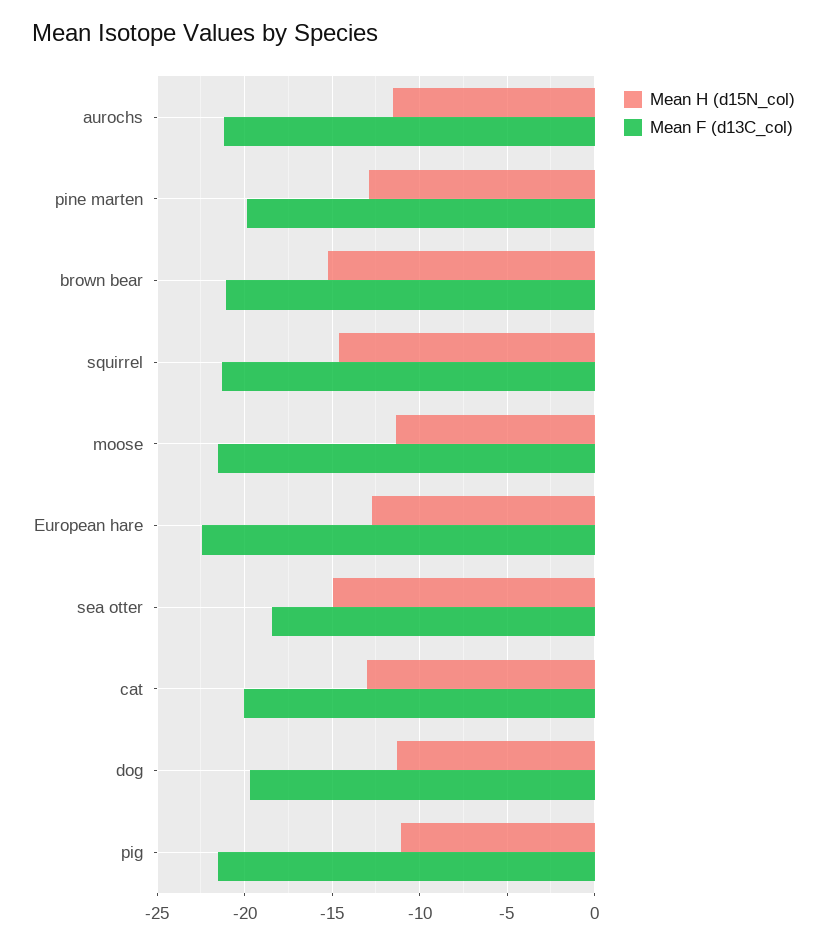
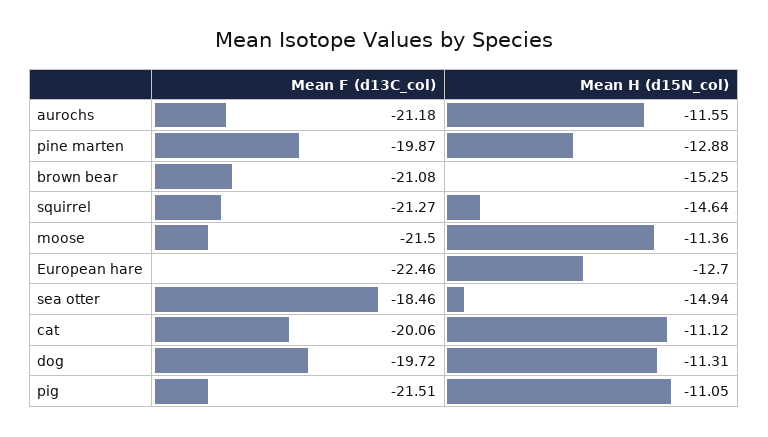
  {
    "Mean H (d15N_col)": {
      "aurochs": -11.55,
      "pine marten": -12.88,
      "brown bear": -15.25,
      "squirrel": -14.64,
      "moose": -11.36,
      "European hare": -12.7,
      "sea otter": -14.94,
-     "cat": -13,
+     "cat": -11.12,
      "dog": -11.31,
      "pig": -11.05
    },
    "Mean F (d13C_col)": {
      "aurochs": -21.18,
      "pine marten": -19.87,
      "brown bear": -21.08,
      "squirrel": -21.27,
      "moose": -21.5,
      "European hare": -22.46,
      "sea otter": -18.46,
      "cat": -20.06,
      "dog": -19.72,
      "pig": -21.51
    }
  }

